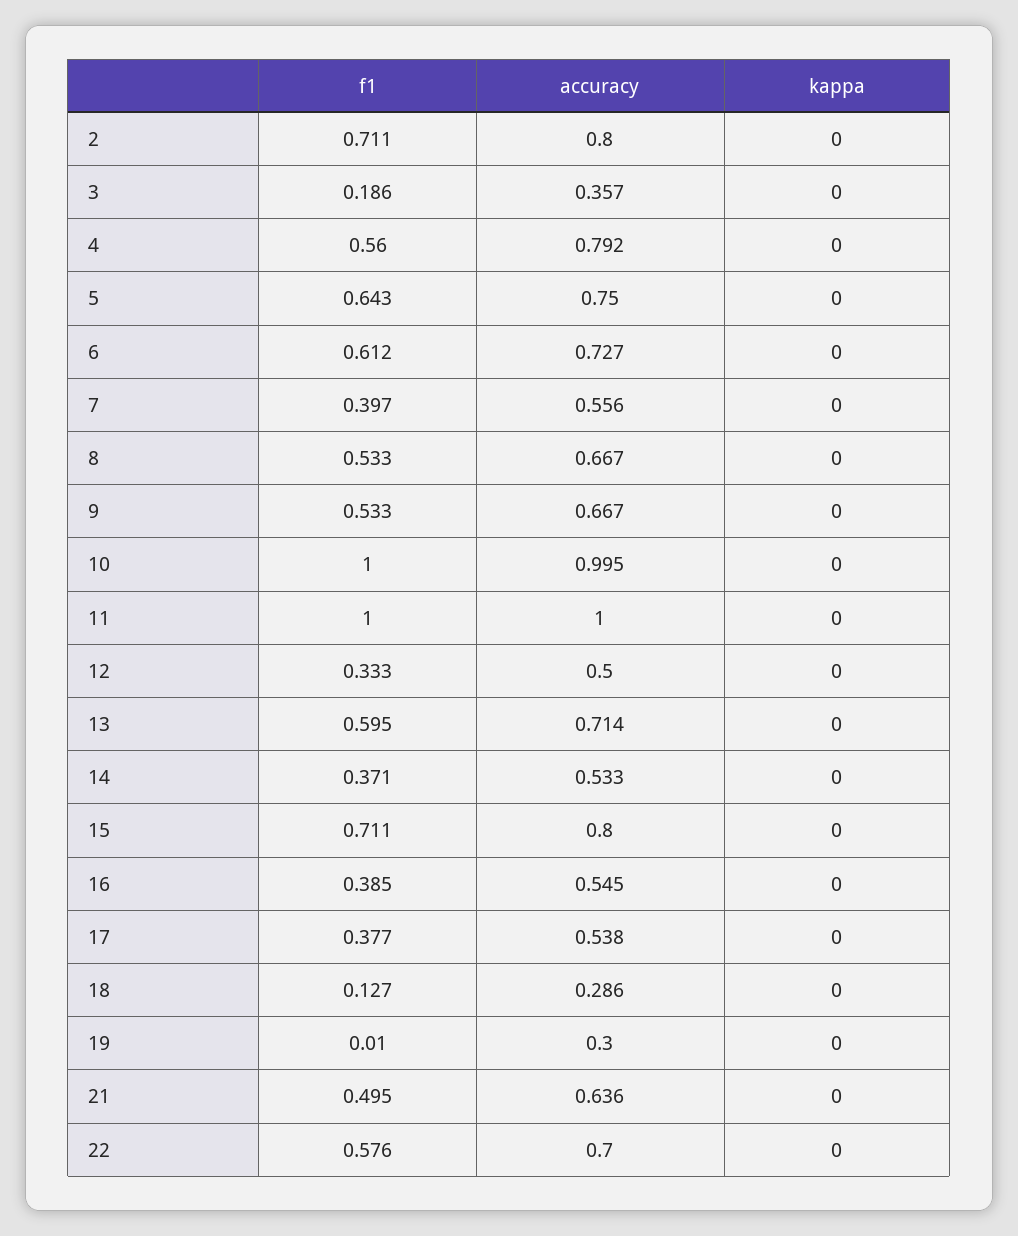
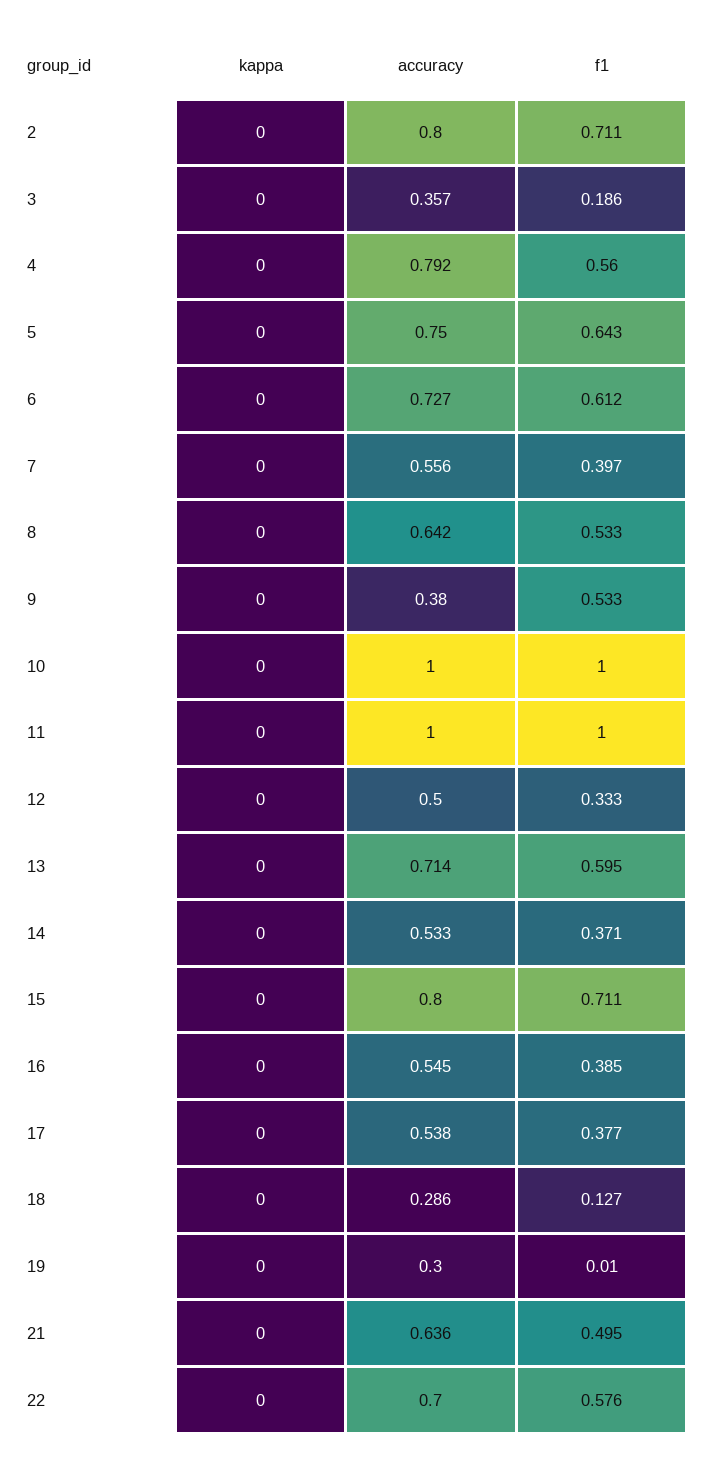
  {
    "f1": {
      "2": 0.711,
      "3": 0.186,
      "4": 0.56,
      "5": 0.643,
      "6": 0.612,
      "7": 0.397,
      "8": 0.533,
      "9": 0.533,
      "10": 1,
      "11": 1,
      "12": 0.333,
      "13": 0.595,
      "14": 0.371,
      "15": 0.711,
      "16": 0.385,
      "17": 0.377,
      "18": 0.127,
      "19": 0.01,
      "21": 0.495,
      "22": 0.576
    },
    "accuracy": {
      "2": 0.8,
      "3": 0.357,
      "4": 0.792,
      "5": 0.75,
      "6": 0.727,
      "7": 0.556,
-     "8": 0.667,
+     "8": 0.642,
-     "9": 0.667,
+     "9": 0.38,
-     "10": 0.995,
+     "10": 1,
      "11": 1,
      "12": 0.5,
      "13": 0.714,
      "14": 0.533,
      "15": 0.8,
      "16": 0.545,
      "17": 0.538,
      "18": 0.286,
      "19": 0.3,
      "21": 0.636,
      "22": 0.7
    },
    "kappa": {
      "2": 0,
      "3": 0,
      "4": 0,
      "5": 0,
      "6": 0,
      "7": 0,
      "8": 0,
      "9": 0,
      "10": 0,
      "11": 0,
      "12": 0,
      "13": 0,
      "14": 0,
      "15": 0,
      "16": 0,
      "17": 0,
      "18": 0,
      "19": 0,
      "21": 0,
      "22": 0
    }
  }

